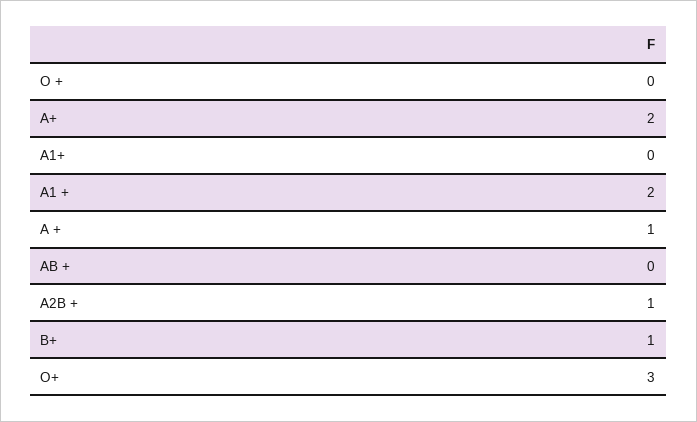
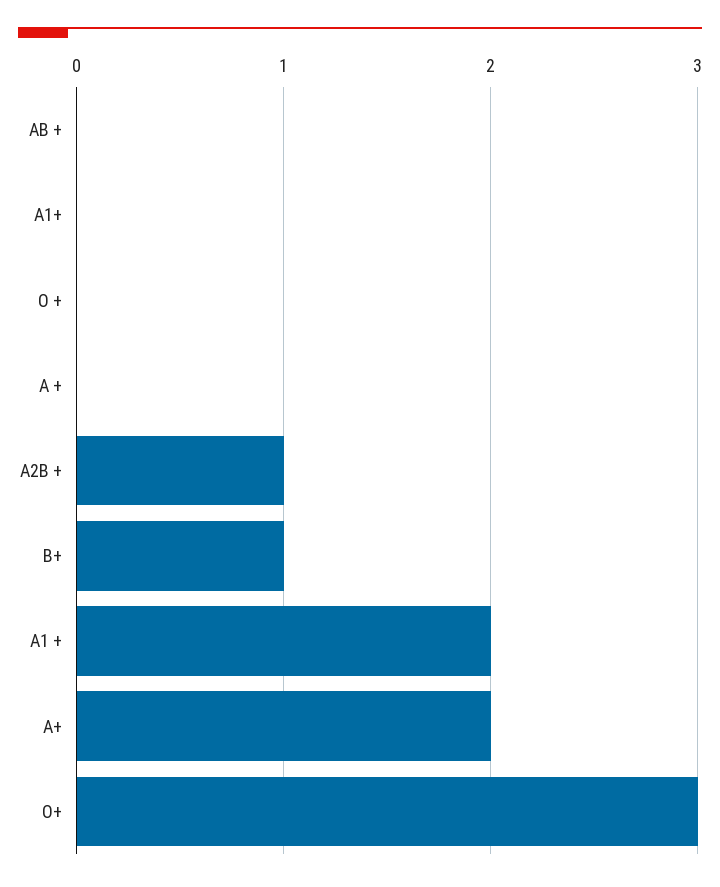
  {
    "O +": 0,
    "A+": 2,
    "A1+": 0,
    "A1 +": 2,
-   "A +": 1,
+   "A +": 0,
    "AB +": 0,
    "A2B +": 1,
    "B+": 1,
    "O+": 3
  }

